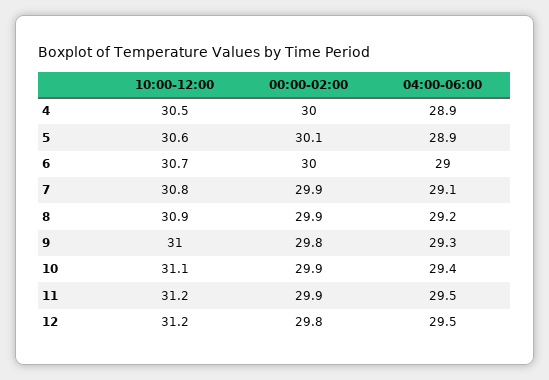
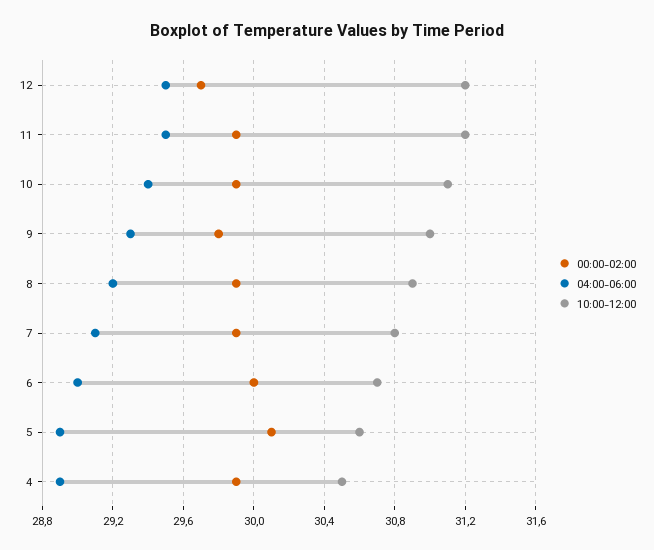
  {
    "10:00-12:00": {
      "4": 30.5,
      "5": 30.6,
      "6": 30.7,
      "7": 30.8,
      "8": 30.9,
      "9": 31,
      "10": 31.1,
      "11": 31.2,
      "12": 31.2
    },
    "00:00-02:00": {
-     "4": 30,
+     "4": 29.9,
      "5": 30.1,
      "6": 30,
      "7": 29.9,
      "8": 29.9,
      "9": 29.8,
      "10": 29.9,
      "11": 29.9,
-     "12": 29.8
+     "12": 29.7
    },
    "04:00-06:00": {
      "4": 28.9,
      "5": 28.9,
      "6": 29,
      "7": 29.1,
      "8": 29.2,
      "9": 29.3,
      "10": 29.4,
      "11": 29.5,
      "12": 29.5
    }
  }

